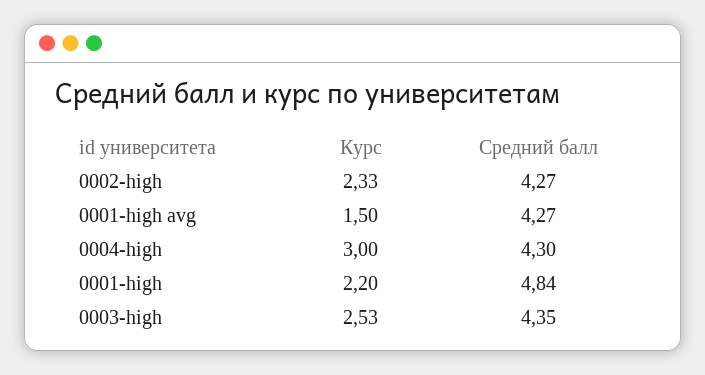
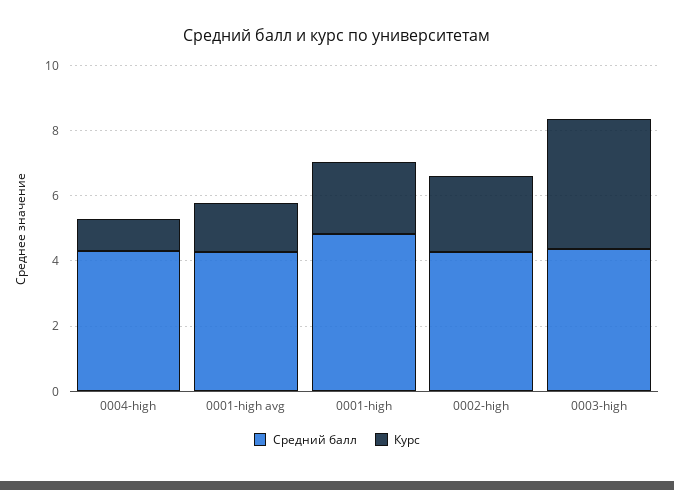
  {
    "Курс": {
      "0002-high": 2.33,
      "0001-high avg": 1.5,
-     "0004-high": 3,
+     "0004-high": 1,
      "0001-high": 2.2,
-     "0003-high": 2.53
+     "0003-high": 4
    },
    "Средний балл": {
      "0002-high": 4.27,
      "0001-high avg": 4.27,
      "0004-high": 4.3,
      "0001-high": 4.84,
      "0003-high": 4.35
    }
  }

